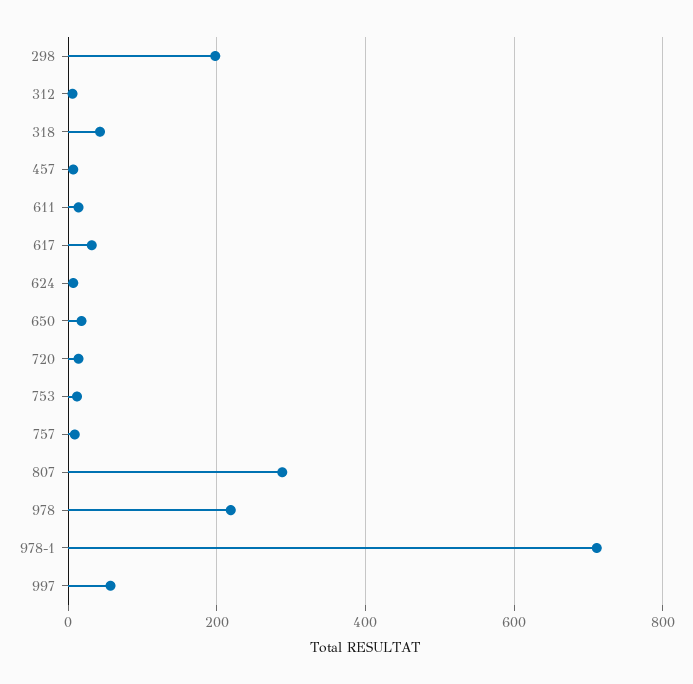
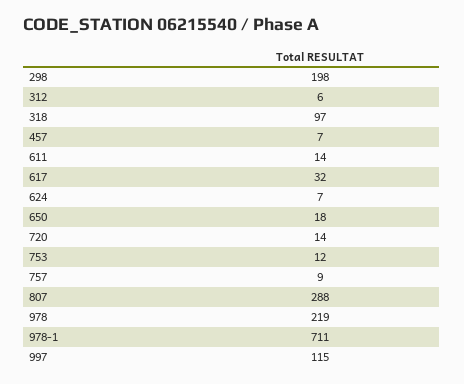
  {
    "298": 198,
    "312": 6,
-   "318": 40,
+   "318": 97,
    "457": 7,
    "611": 14,
    "617": 32,
    "624": 7,
    "650": 18,
    "720": 14,
    "753": 12,
    "757": 9,
    "807": 288,
    "978": 219,
    "978-1": 711,
-   "997": 60
+   "997": 115
  }

